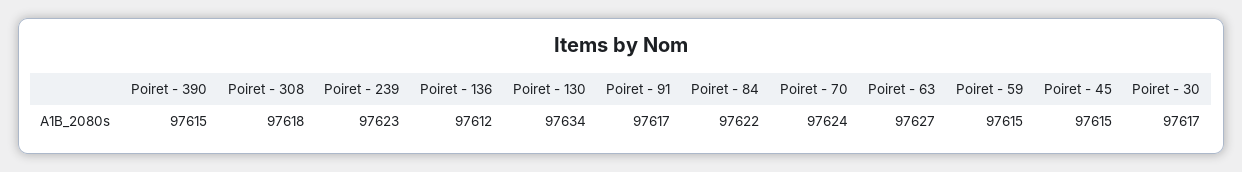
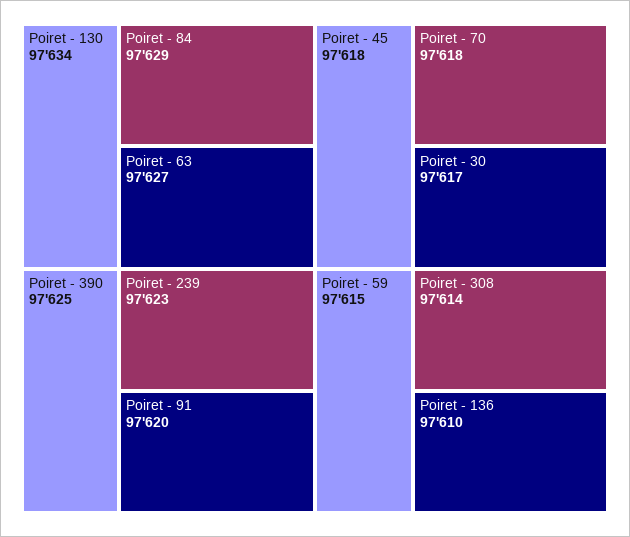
  {
-   "Poiret - 390": 97615,
+   "Poiret - 390": 97625,
-   "Poiret - 308": 97618,
+   "Poiret - 308": 97614,
    "Poiret - 239": 97623,
-   "Poiret - 136": 97612,
+   "Poiret - 136": 97610,
    "Poiret - 130": 97634,
-   "Poiret - 91": 97617,
+   "Poiret - 91": 97620,
-   "Poiret - 84": 97622,
+   "Poiret - 84": 97629,
-   "Poiret - 70": 97624,
+   "Poiret - 70": 97618,
    "Poiret - 63": 97627,
    "Poiret - 59": 97615,
-   "Poiret - 45": 97615,
+   "Poiret - 45": 97618,
    "Poiret - 30": 97617
  }

